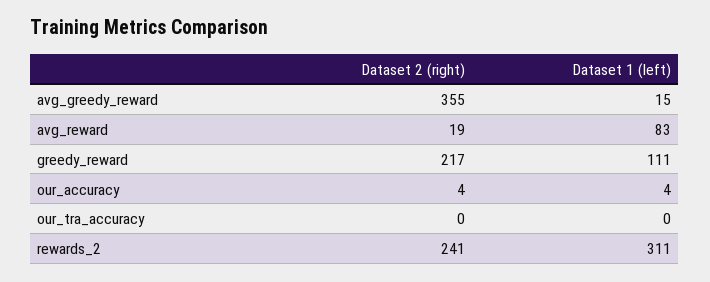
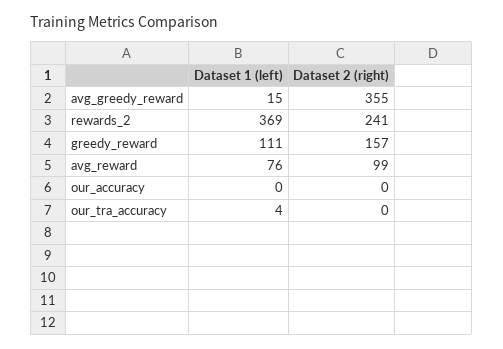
  {
    "Dataset 2 (right)": {
      "avg_greedy_reward": 355,
-     "avg_reward": 19,
+     "avg_reward": 99,
-     "greedy_reward": 217,
+     "greedy_reward": 157,
-     "our_accuracy": 4,
+     "our_accuracy": 0,
      "our_tra_accuracy": 0,
      "rewards_2": 241
    },
    "Dataset 1 (left)": {
      "avg_greedy_reward": 15,
-     "avg_reward": 83,
+     "avg_reward": 76,
      "greedy_reward": 111,
-     "our_accuracy": 4,
+     "our_accuracy": 0,
-     "our_tra_accuracy": 0,
+     "our_tra_accuracy": 4,
-     "rewards_2": 311
+     "rewards_2": 369
    }
  }

